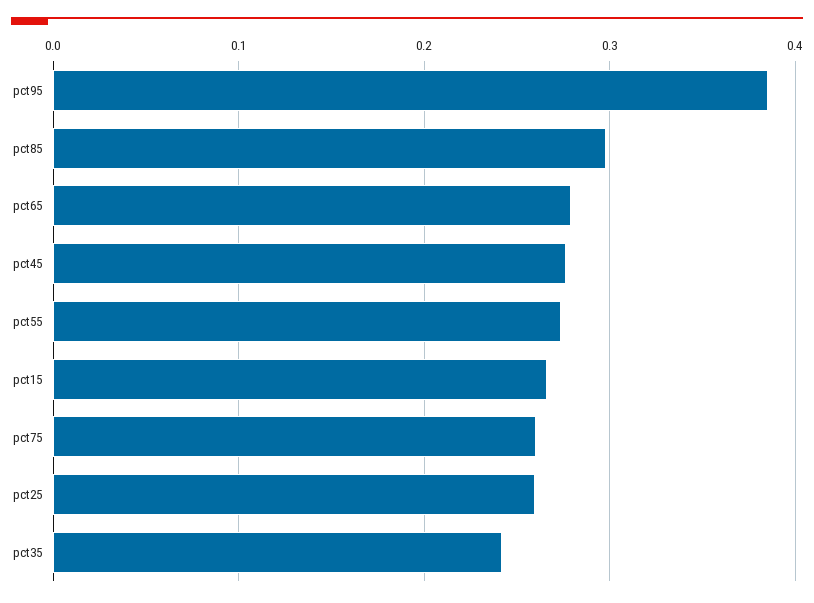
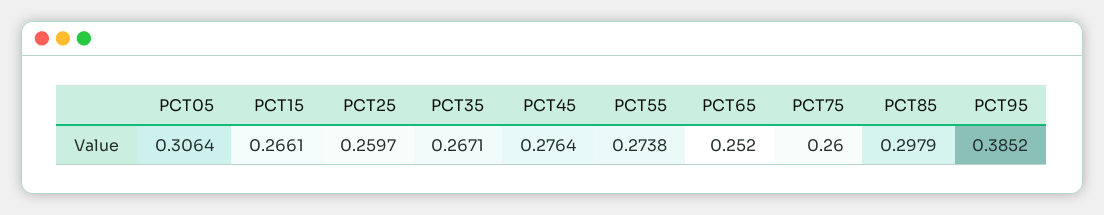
  {
    "pct95": 0.3852,
    "pct85": 0.2979,
-   "pct65": 0.28,
+   "pct65": 0.252,
    "pct45": 0.2764,
    "pct55": 0.2738,
    "pct15": 0.2661,
    "pct75": 0.26,
    "pct25": 0.2597,
-   "pct35": 0.24
+   "pct35": 0.2671,
+   "PCT05": 0.3064
  }

